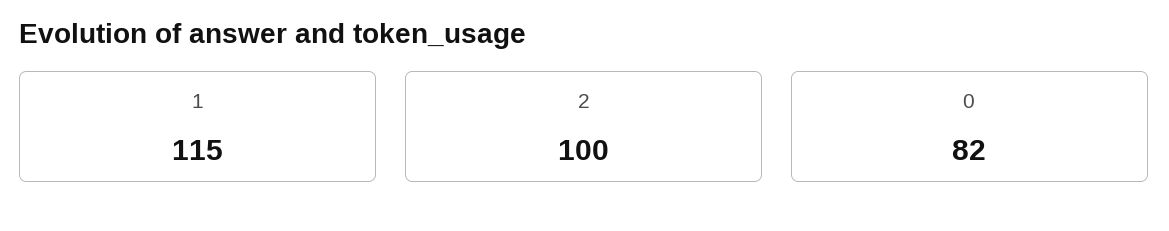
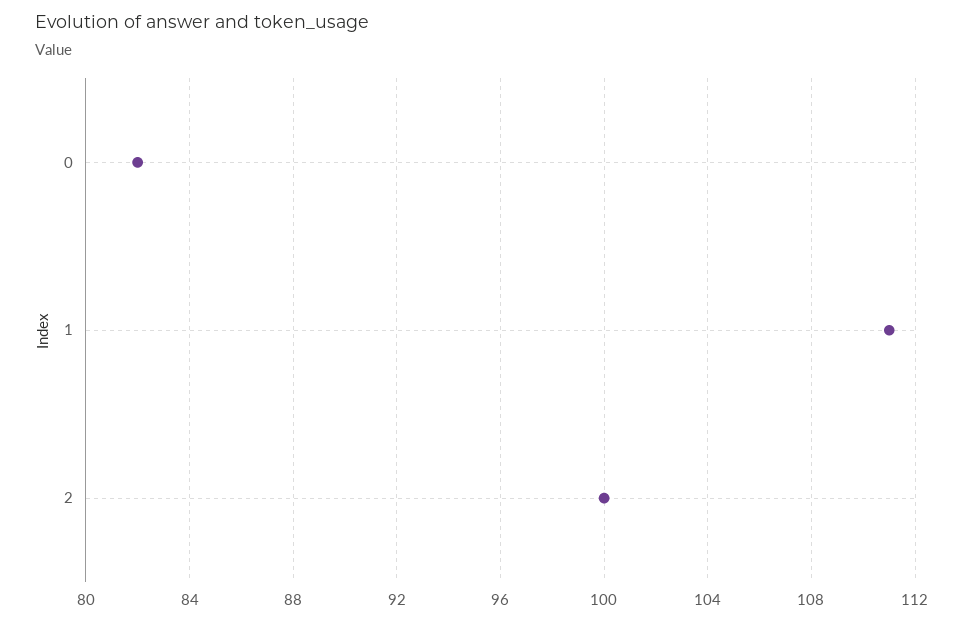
  {
-   "1": 115,
+   "1": 111,
    "2": 100,
    "0": 82
  }

